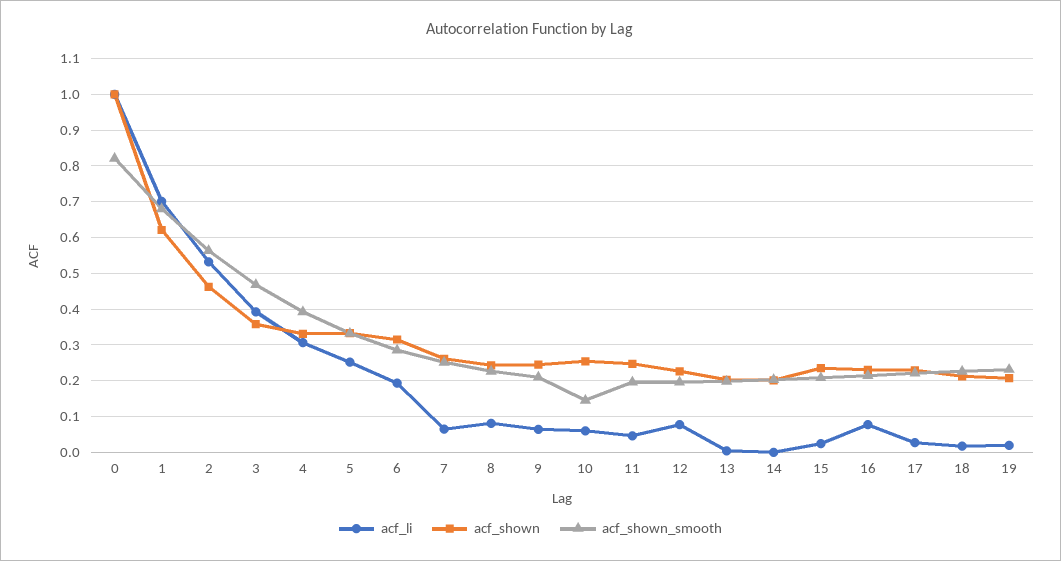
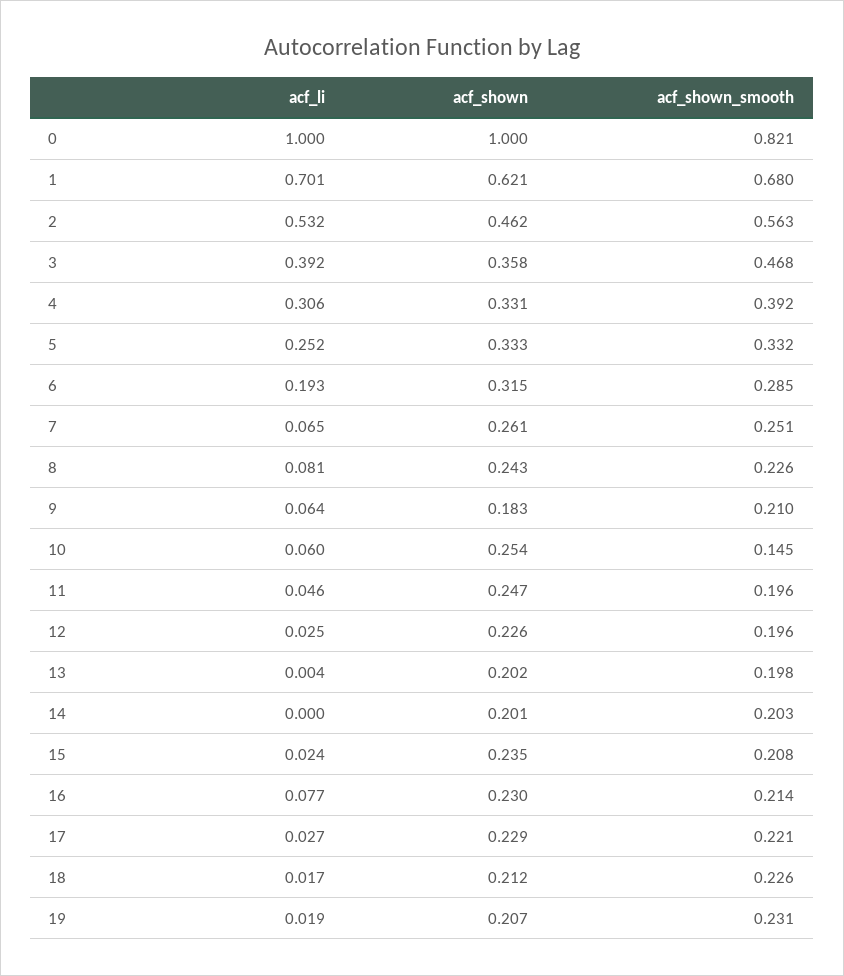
  {
    "acf_li": {
      "0": 1,
      "1": 0.701,
      "2": 0.532,
      "3": 0.392,
      "4": 0.306,
      "5": 0.252,
      "6": 0.193,
      "7": 0.065,
      "8": 0.081,
      "9": 0.064,
      "10": 0.06,
      "11": 0.046,
-     "12": 0.08,
+     "12": 0.025,
      "13": 0.004,
      "14": 0,
      "15": 0.024,
      "16": 0.077,
      "17": 0.027,
      "18": 0.017,
      "19": 0.019
    },
    "acf_shown": {
      "0": 1,
      "1": 0.621,
      "2": 0.462,
      "3": 0.358,
      "4": 0.331,
      "5": 0.333,
      "6": 0.315,
      "7": 0.261,
      "8": 0.243,
-     "9": 0.24,
+     "9": 0.183,
      "10": 0.254,
      "11": 0.247,
      "12": 0.226,
      "13": 0.202,
      "14": 0.201,
      "15": 0.235,
      "16": 0.23,
      "17": 0.229,
      "18": 0.212,
      "19": 0.207
    },
    "acf_shown_smooth": {
      "0": 0.821,
      "1": 0.68,
      "2": 0.563,
      "3": 0.468,
      "4": 0.392,
      "5": 0.332,
      "6": 0.285,
      "7": 0.251,
      "8": 0.226,
      "9": 0.21,
      "10": 0.145,
      "11": 0.196,
      "12": 0.196,
      "13": 0.198,
      "14": 0.203,
      "15": 0.208,
      "16": 0.214,
      "17": 0.221,
      "18": 0.226,
      "19": 0.231
    }
  }

